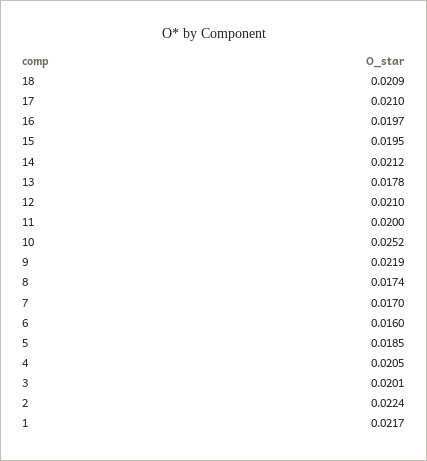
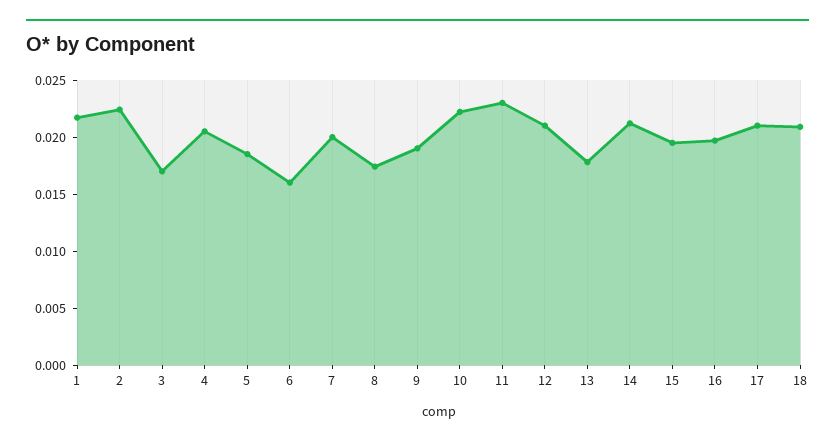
  {
    "18": 0.0209,
    "17": 0.021,
    "16": 0.0197,
    "15": 0.0195,
    "14": 0.0212,
    "13": 0.0178,
    "12": 0.021,
-   "11": 0.02,
+   "11": 0.023,
-   "10": 0.0252,
+   "10": 0.022,
-   "9": 0.0219,
+   "9": 0.019,
    "8": 0.0174,
-   "7": 0.017,
+   "7": 0.02,
    "6": 0.016,
    "5": 0.0185,
    "4": 0.0205,
-   "3": 0.0201,
+   "3": 0.017,
    "2": 0.0224,
    "1": 0.0217
  }

